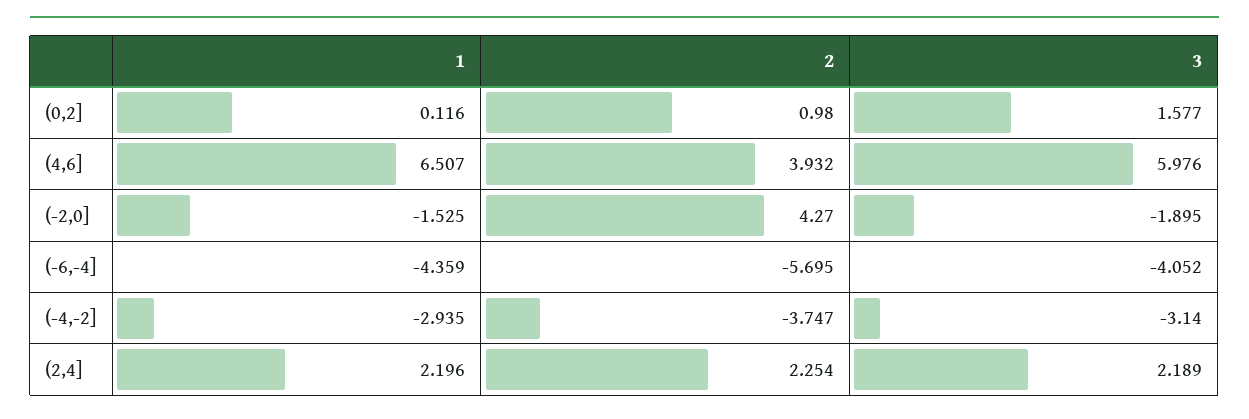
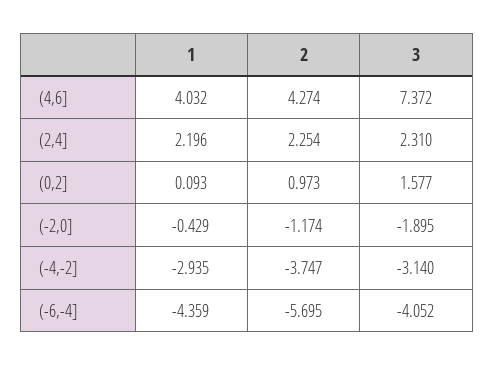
  {
    "1": {
-     "(0,2]": 0.116,
+     "(0,2]": 0.093,
-     "(4,6]": 6.507,
+     "(4,6]": 4.032,
-     "(-2,0]": -1.525,
+     "(-2,0]": -0.429,
      "(-6,-4]": -4.359,
      "(-4,-2]": -2.935,
      "(2,4]": 2.196
    },
    "2": {
-     "(0,2]": 0.98,
+     "(0,2]": 0.973,
-     "(4,6]": 3.932,
+     "(4,6]": 4.274,
-     "(-2,0]": 4.27,
+     "(-2,0]": -1.174,
      "(-6,-4]": -5.695,
      "(-4,-2]": -3.747,
      "(2,4]": 2.254
    },
    "3": {
      "(0,2]": 1.577,
-     "(4,6]": 5.976,
+     "(4,6]": 7.372,
      "(-2,0]": -1.895,
      "(-6,-4]": -4.052,
      "(-4,-2]": -3.14,
-     "(2,4]": 2.189
+     "(2,4]": 2.31
    }
  }

